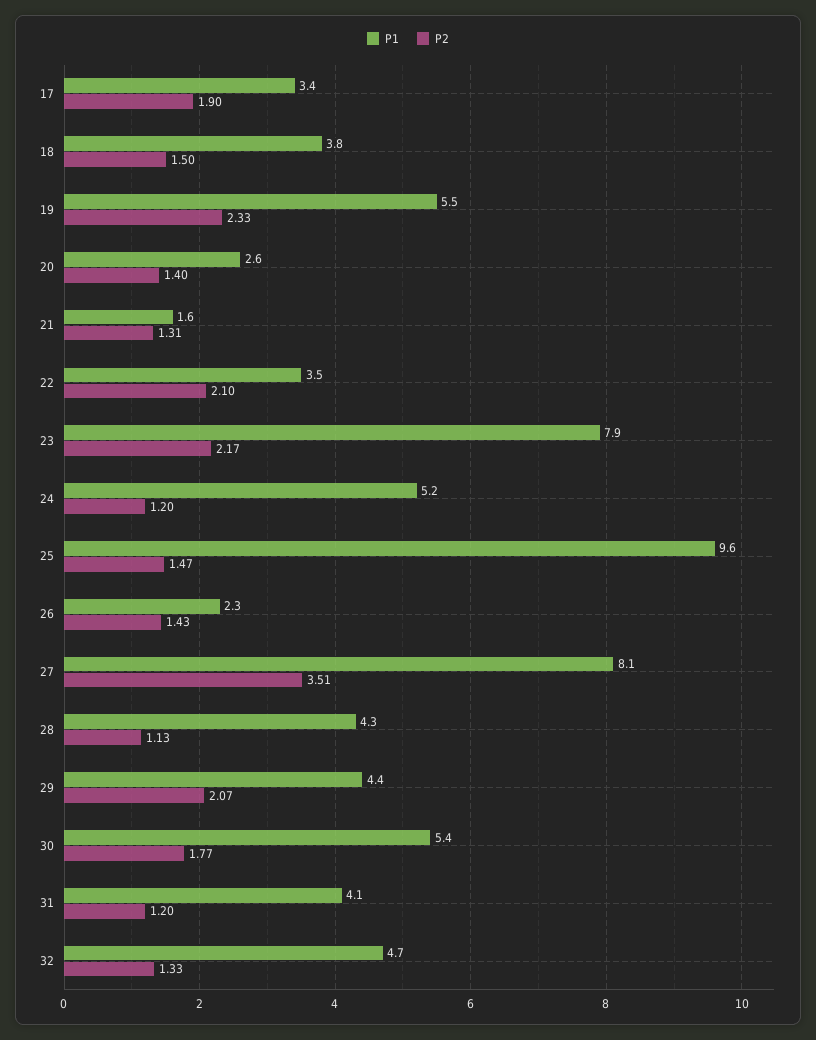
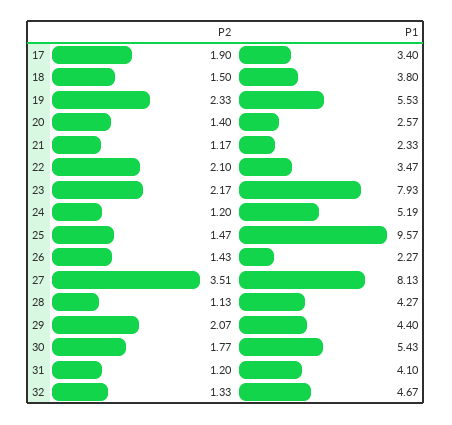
  {
    "P1": {
      "17": 3.4,
      "18": 3.8,
      "19": 5.53,
      "20": 2.57,
-     "21": 1.6,
+     "21": 2.33,
      "22": 3.47,
      "23": 7.93,
      "24": 5.19,
      "25": 9.57,
      "26": 2.27,
      "27": 8.13,
      "28": 4.27,
      "29": 4.4,
      "30": 5.43,
      "31": 4.1,
      "32": 4.67
    },
    "P2": {
      "17": 1.9,
      "18": 1.5,
      "19": 2.33,
      "20": 1.4,
-     "21": 1.31,
+     "21": 1.17,
      "22": 2.1,
      "23": 2.17,
      "24": 1.2,
      "25": 1.47,
      "26": 1.43,
      "27": 3.51,
      "28": 1.13,
      "29": 2.07,
      "30": 1.77,
      "31": 1.2,
      "32": 1.33
    }
  }

